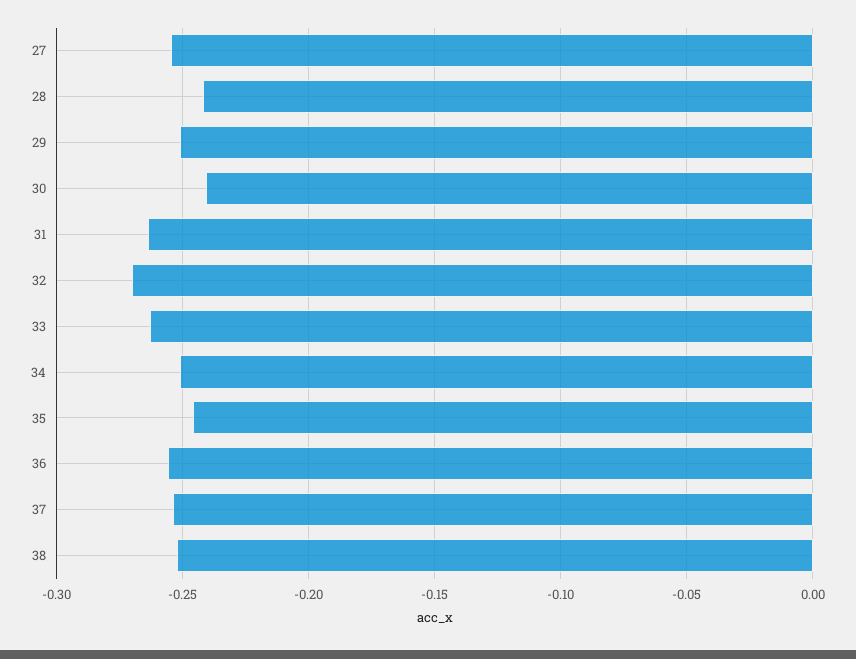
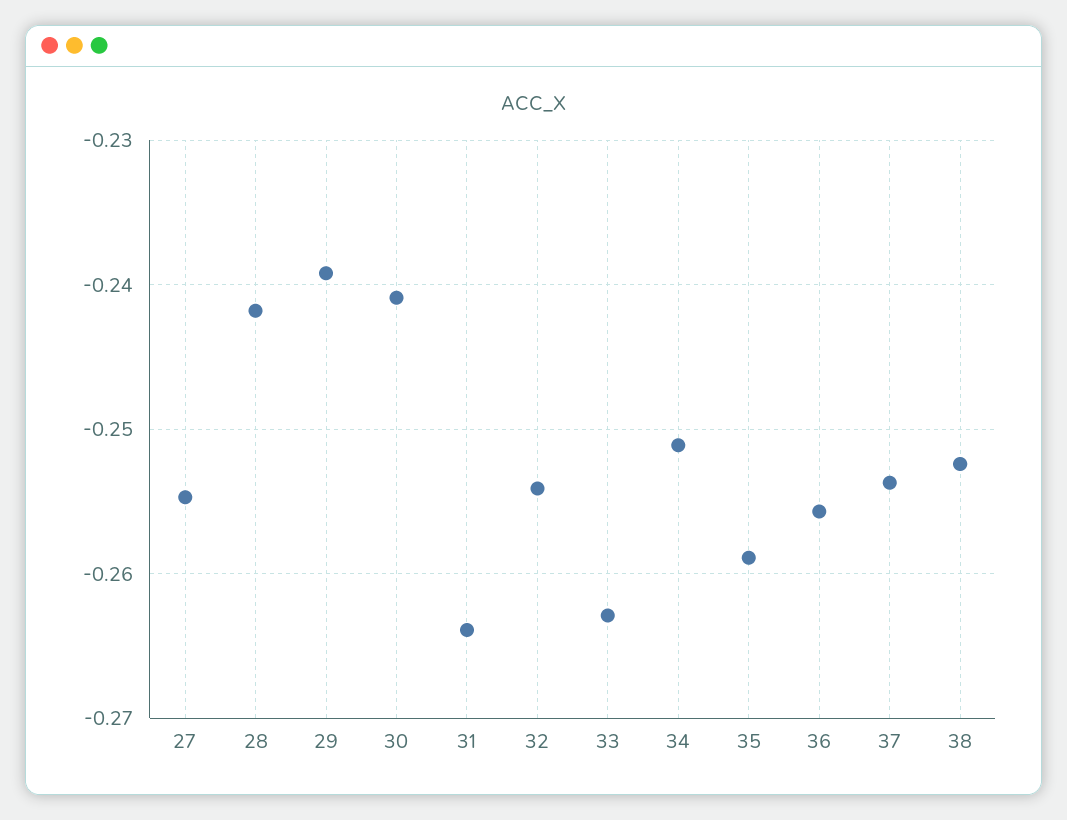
  {
    "27": -0.255,
    "28": -0.242,
-   "29": -0.25,
+   "29": -0.239,
    "30": -0.241,
    "31": -0.264,
-   "32": -0.27,
+   "32": -0.254,
    "33": -0.263,
    "34": -0.251,
-   "35": -0.245,
+   "35": -0.259,
    "36": -0.256,
    "37": -0.254,
    "38": -0.252
  }

